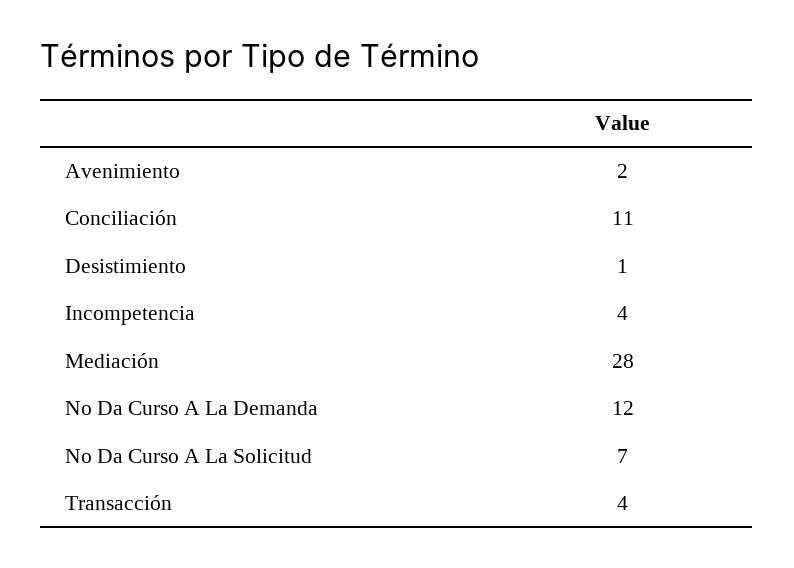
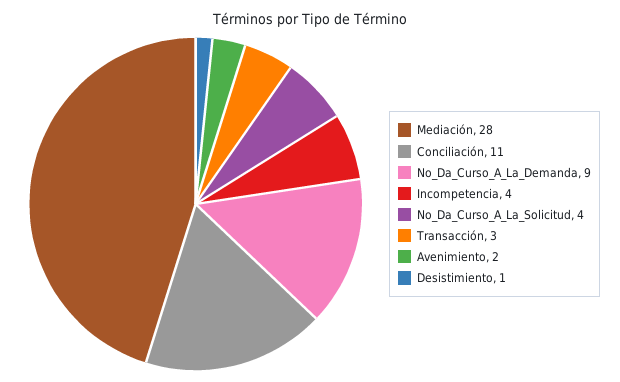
  {
    "Avenimiento": 2,
    "Conciliación": 11,
    "Desistimiento": 1,
    "Incompetencia": 4,
    "Mediación": 28,
-   "No Da Curso A La Demanda": 12,
+   "No Da Curso A La Demanda": 9,
-   "No Da Curso A La Solicitud": 7,
+   "No Da Curso A La Solicitud": 4,
-   "Transacción": 4
+   "Transacción": 3
  }

